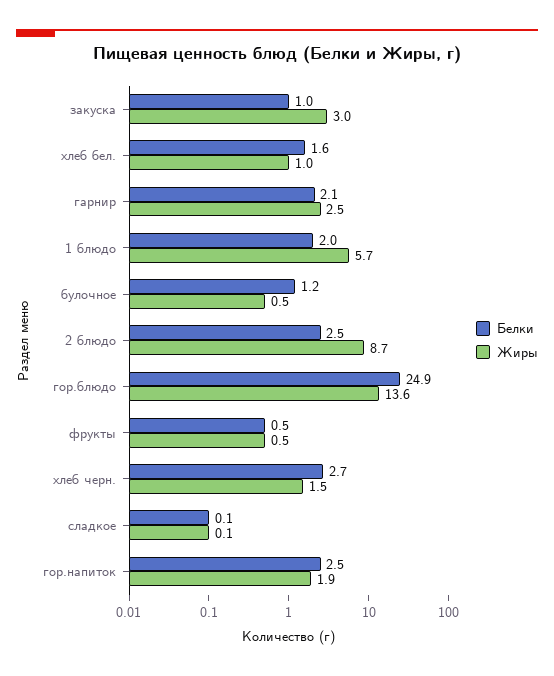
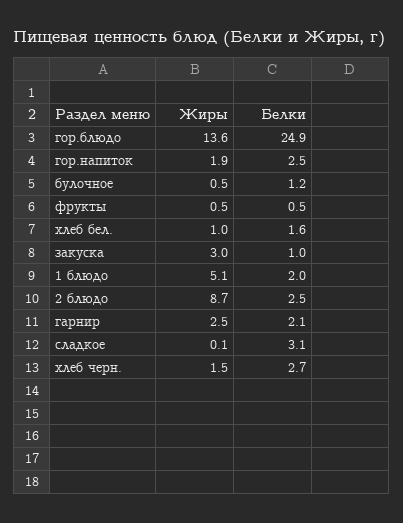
  {
    "Белки": {
      "закуска": 1,
      "хлеб бел.": 1.6,
      "гарнир": 2.1,
      "1 блюдо": 2,
      "булочное": 1.2,
      "2 блюдо": 2.5,
      "гор.блюдо": 24.9,
      "фрукты": 0.5,
      "хлеб черн.": 2.7,
-     "сладкое": 0.1,
+     "сладкое": 3.1,
      "гор.напиток": 2.5
    },
    "Жиры": {
      "закуска": 3,
      "хлеб бел.": 1,
      "гарнир": 2.5,
-     "1 блюдо": 5.7,
+     "1 блюдо": 5.1,
      "булочное": 0.5,
      "2 блюдо": 8.7,
      "гор.блюдо": 13.6,
      "фрукты": 0.5,
      "хлеб черн.": 1.5,
      "сладкое": 0.1,
      "гор.напиток": 1.9
    }
  }

